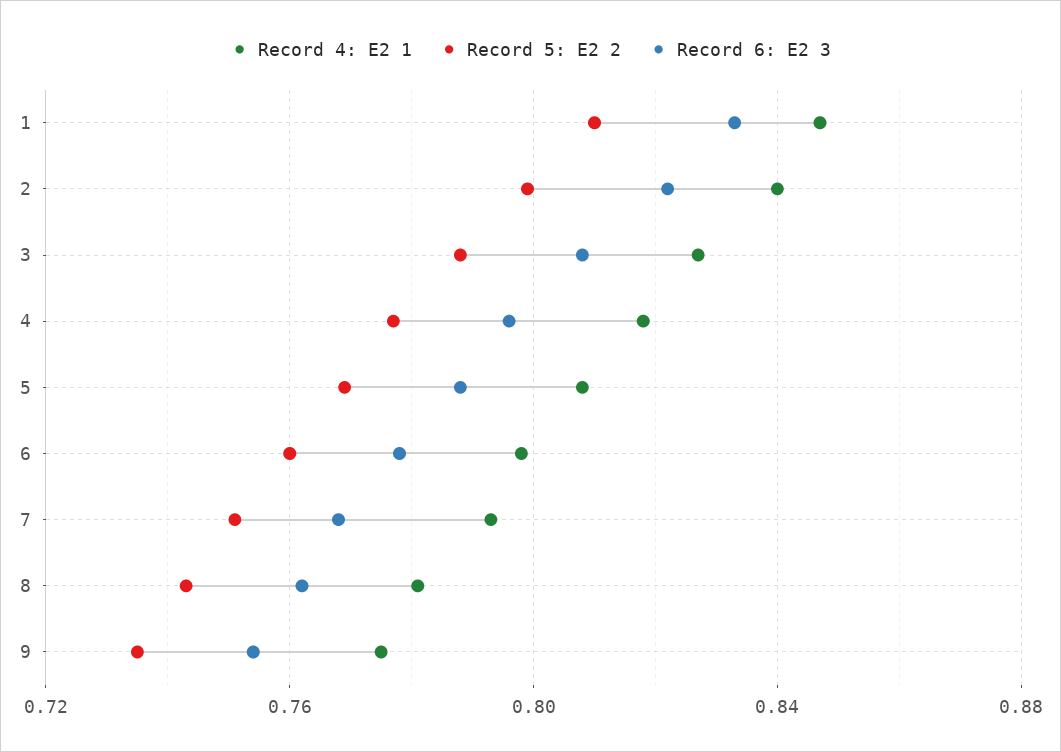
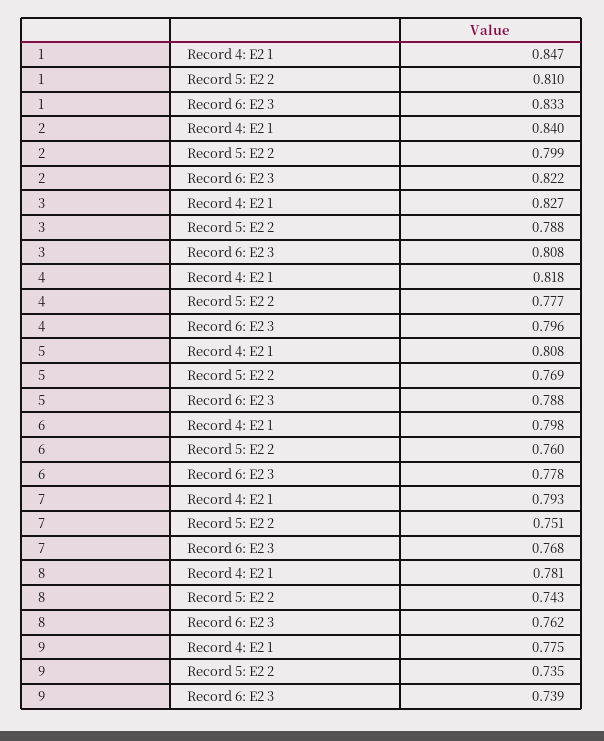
  {
    "Record 4: E2 1": {
      "1": 0.847,
      "2": 0.84,
      "3": 0.827,
      "4": 0.818,
      "5": 0.808,
      "6": 0.798,
      "7": 0.793,
      "8": 0.781,
      "9": 0.775
    },
    "Record 5: E2 2": {
      "1": 0.81,
      "2": 0.799,
      "3": 0.788,
      "4": 0.777,
      "5": 0.769,
      "6": 0.76,
      "7": 0.751,
      "8": 0.743,
      "9": 0.735
    },
    "Record 6: E2 3": {
      "1": 0.833,
      "2": 0.822,
      "3": 0.808,
      "4": 0.796,
      "5": 0.788,
      "6": 0.778,
      "7": 0.768,
      "8": 0.762,
-     "9": 0.755
+     "9": 0.739
    }
  }

